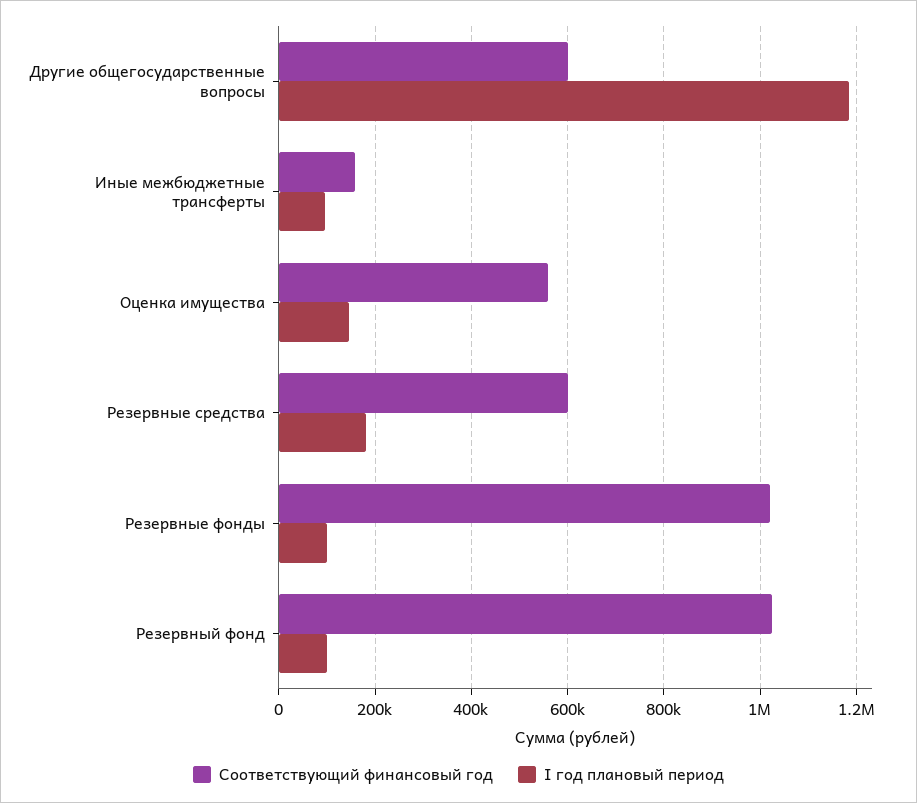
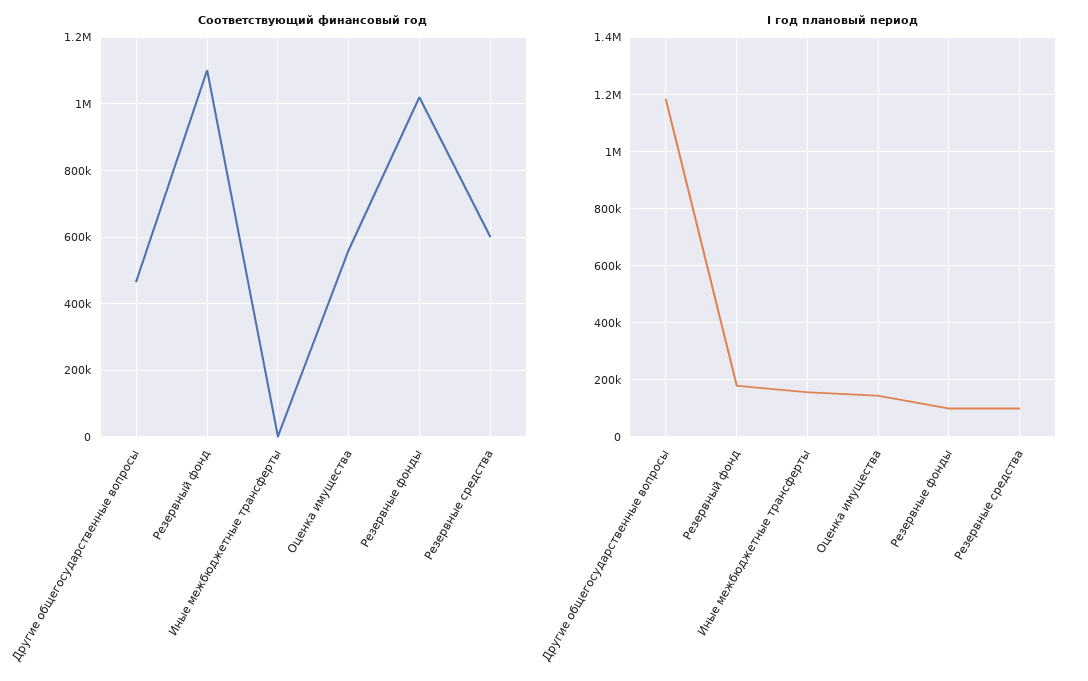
  {
    "Соответствующий финансовый год": {
-     "Другие общегосударственные вопросы": 600000,
+     "Другие общегосударственные вопросы": 460000,
-     "Иные межбюджетные трансферты": 160000,
+     "Иные межбюджетные трансферты": 0,
      "Оценка имущества": 560000,
      "Резервные средства": 600000,
      "Резервные фонды": 1020000,
-     "Резервный фонд": 1020000
+     "Резервный фонд": 1100000
    },
    "I год плановый период": {
      "Другие общегосударственные вопросы": 1180000,
-     "Иные межбюджетные трансферты": 100000,
+     "Иные межбюджетные трансферты": 150000,
      "Оценка имущества": 140000,
-     "Резервные средства": 180000,
+     "Резервные средства": 100000,
      "Резервные фонды": 100000,
-     "Резервный фонд": 100000
+     "Резервный фонд": 175000
    }
  }

